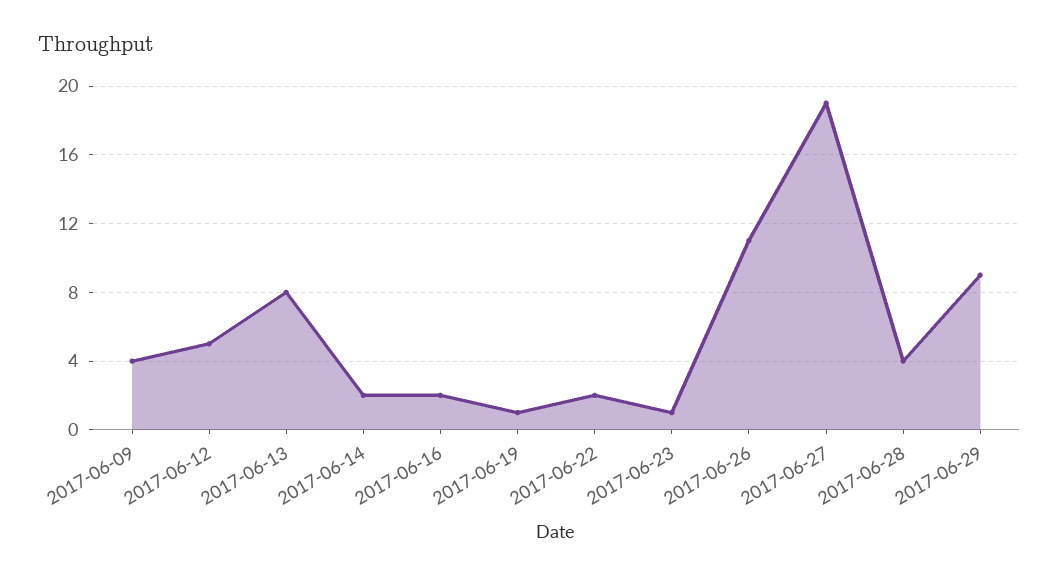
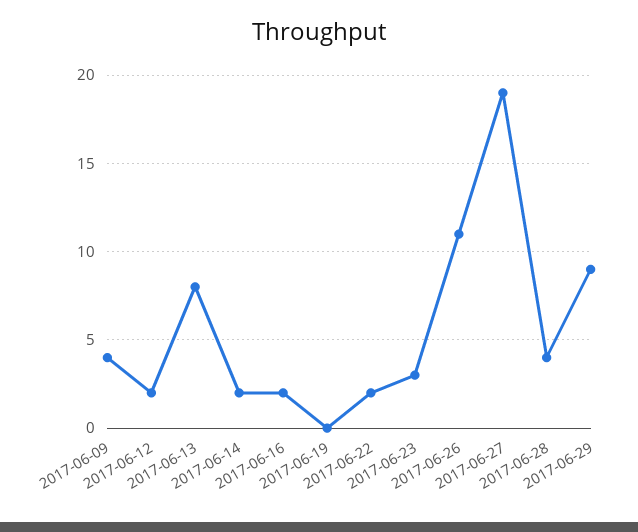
  {
    "2017-06-09": 4,
-   "2017-06-12": 5,
+   "2017-06-12": 2,
    "2017-06-13": 8,
    "2017-06-14": 2,
    "2017-06-16": 2,
-   "2017-06-19": 1,
+   "2017-06-19": 0,
    "2017-06-22": 2,
-   "2017-06-23": 1,
+   "2017-06-23": 3,
    "2017-06-26": 11,
    "2017-06-27": 19,
    "2017-06-28": 4,
    "2017-06-29": 9
  }

